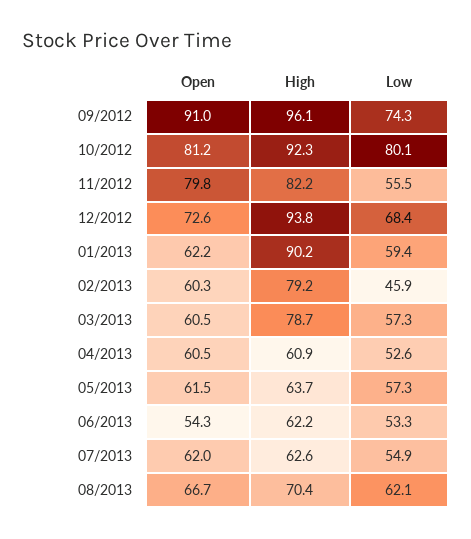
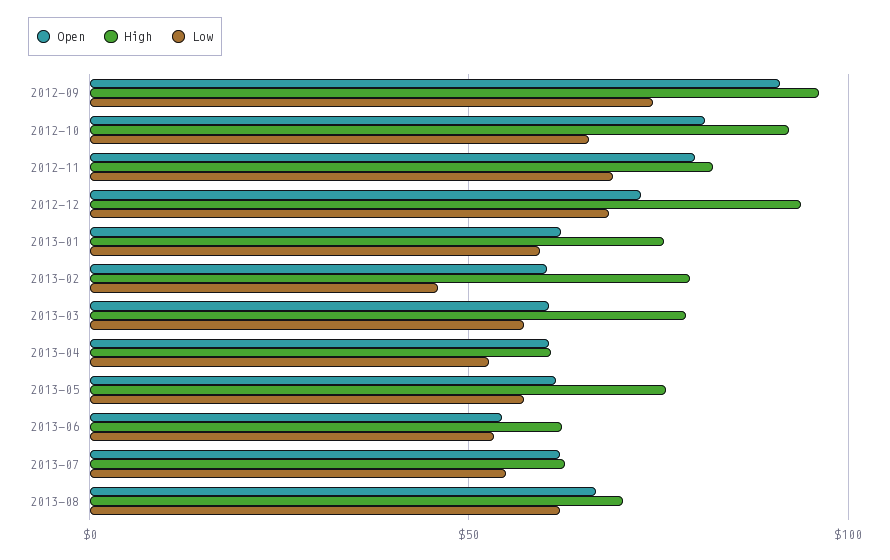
  {
    "Open": {
      "09/2012": 91,
      "10/2012": 81.2,
      "11/2012": 79.8,
      "12/2012": 72.6,
      "01/2013": 62.2,
      "02/2013": 60.3,
      "03/2013": 60.5,
      "04/2013": 60.5,
      "05/2013": 61.5,
      "06/2013": 54.3,
      "07/2013": 62,
      "08/2013": 66.7
    },
    "High": {
      "09/2012": 96.1,
      "10/2012": 92.3,
      "11/2012": 82.2,
      "12/2012": 93.8,
-     "01/2013": 90.2,
+     "01/2013": 75,
      "02/2013": 79.2,
      "03/2013": 78.7,
      "04/2013": 60.9,
-     "05/2013": 63.7,
+     "05/2013": 75,
      "06/2013": 62.2,
      "07/2013": 62.6,
      "08/2013": 70.4
    },
    "Low": {
      "09/2012": 74.3,
-     "10/2012": 80.1,
+     "10/2012": 65,
-     "11/2012": 55.5,
+     "11/2012": 70,
      "12/2012": 68.4,
      "01/2013": 59.4,
      "02/2013": 45.9,
      "03/2013": 57.3,
      "04/2013": 52.6,
      "05/2013": 57.3,
      "06/2013": 53.3,
      "07/2013": 54.9,
      "08/2013": 62.1
    }
  }

